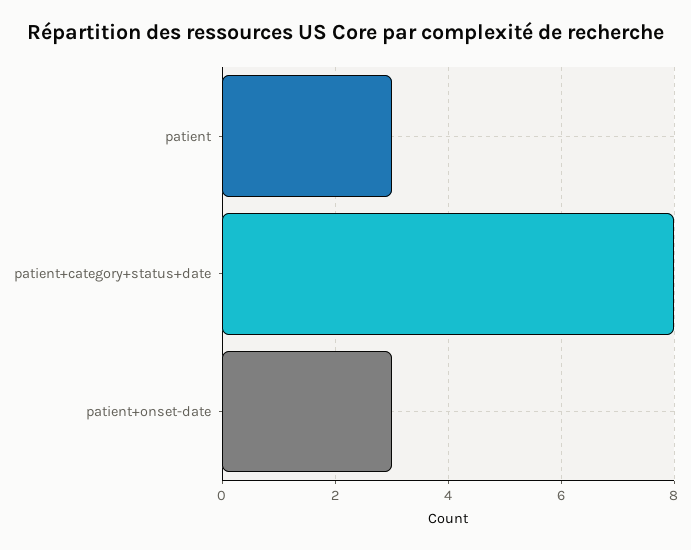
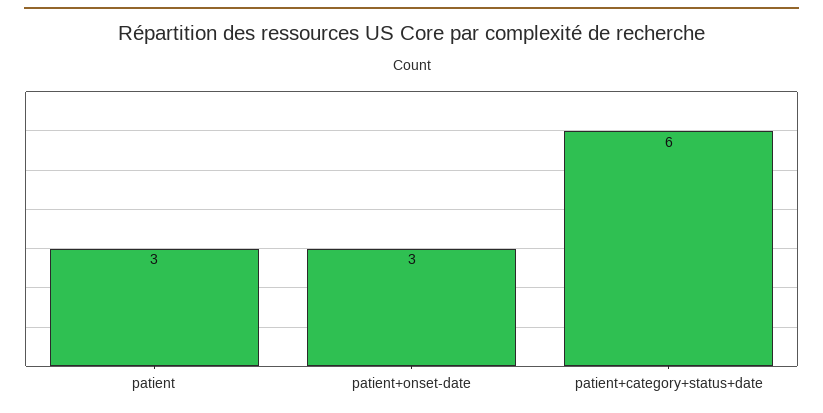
  {
    "patient": 3,
-   "patient+category+status+date": 8,
+   "patient+category+status+date": 6,
    "patient+onset-date": 3
  }

